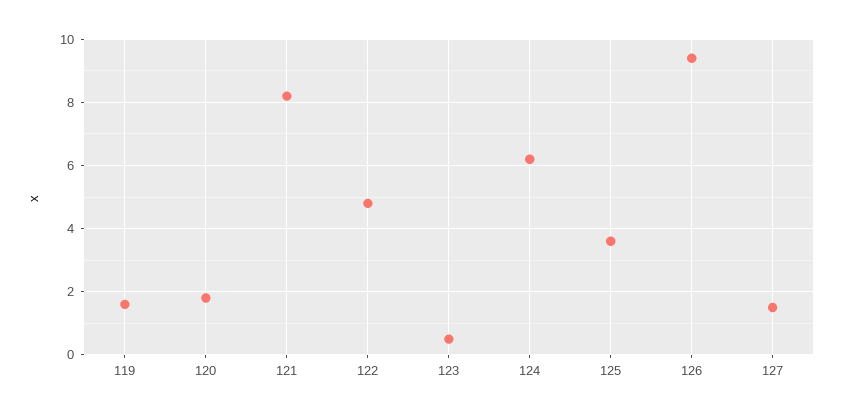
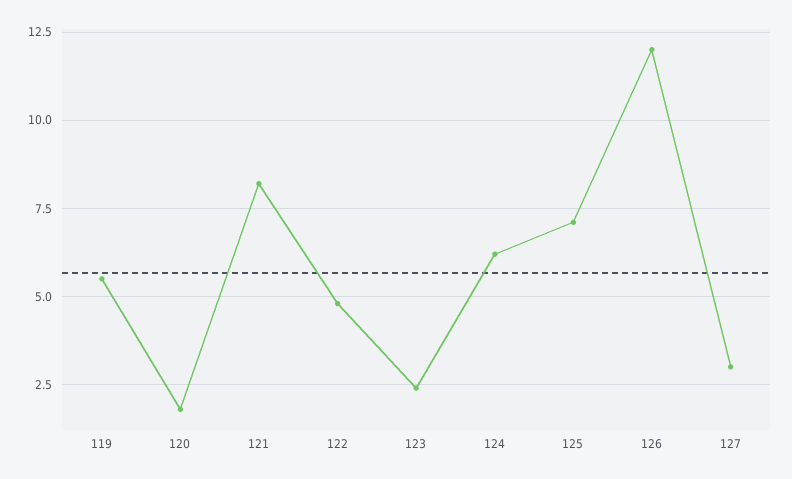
  {
-   "119": 1.5,
+   "119": 5.5,
    "120": 2,
    "121": 8,
    "122": 5,
-   "123": 0.5,
+   "123": 2.5,
    "124": 6,
-   "125": 3.5,
+   "125": 7,
-   "126": 9.5,
+   "126": 12,
-   "127": 1.5
+   "127": 3
  }

